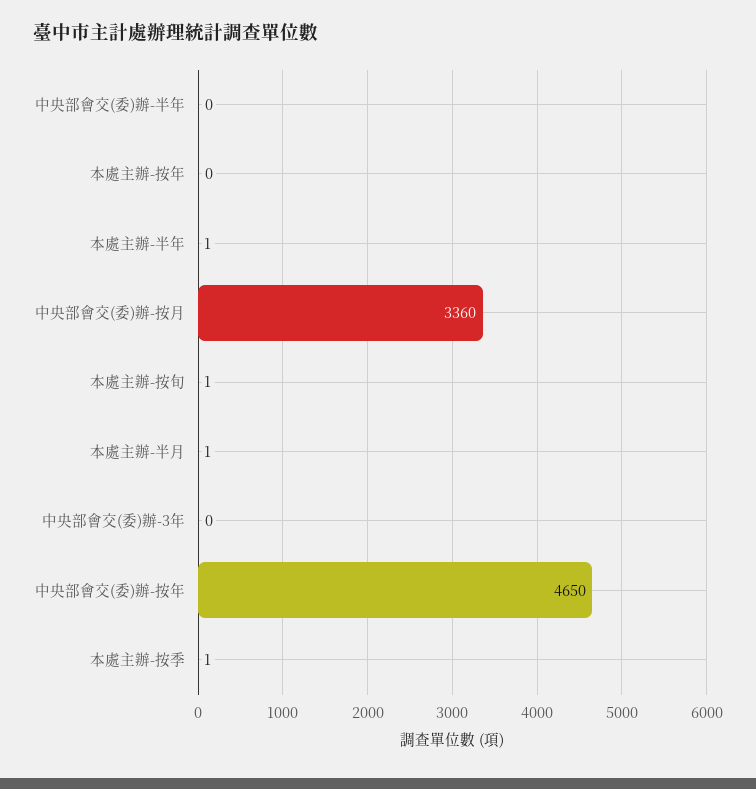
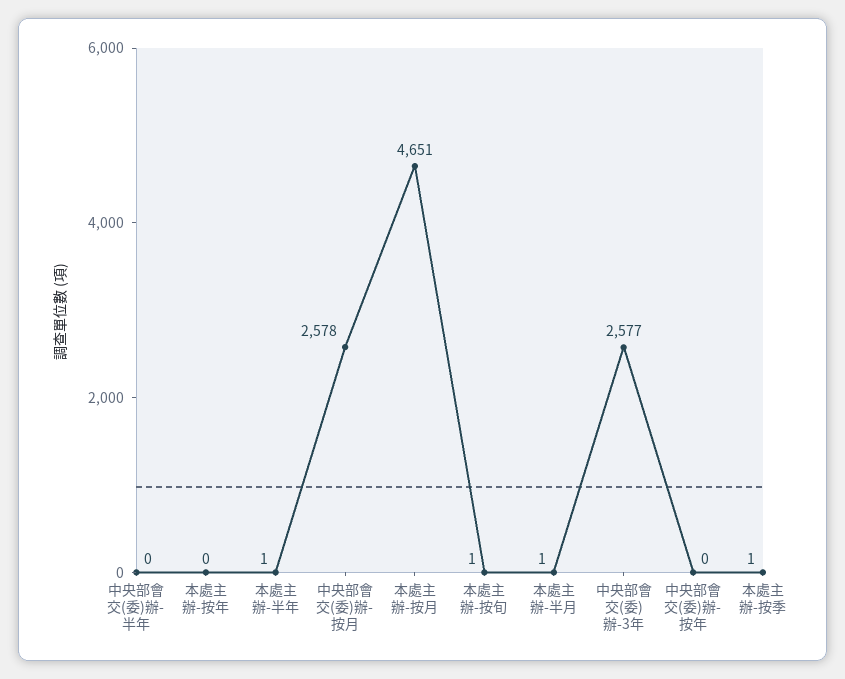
  {
    "中央部會交(委)辦-半年": 0,
    "本處主辦-按年": 0,
    "本處主辦-半年": 1,
-   "中央部會交(委)辦-按月": 3360,
+   "中央部會交(委)辦-按月": 2578,
    "本處主辦-按旬": 1,
    "本處主辦-半月": 1,
-   "中央部會交(委)辦-3年": 0,
+   "中央部會交(委)辦-3年": 2577,
-   "中央部會交(委)辦-按年": 4650,
+   "中央部會交(委)辦-按年": 0,
-   "本處主辦-按季": 1
+   "本處主辦-按季": 1,
+   "本處主辦-按月": 4651
  }

